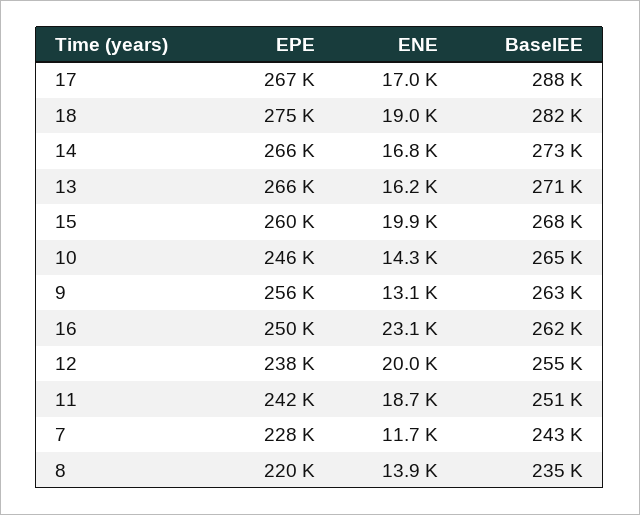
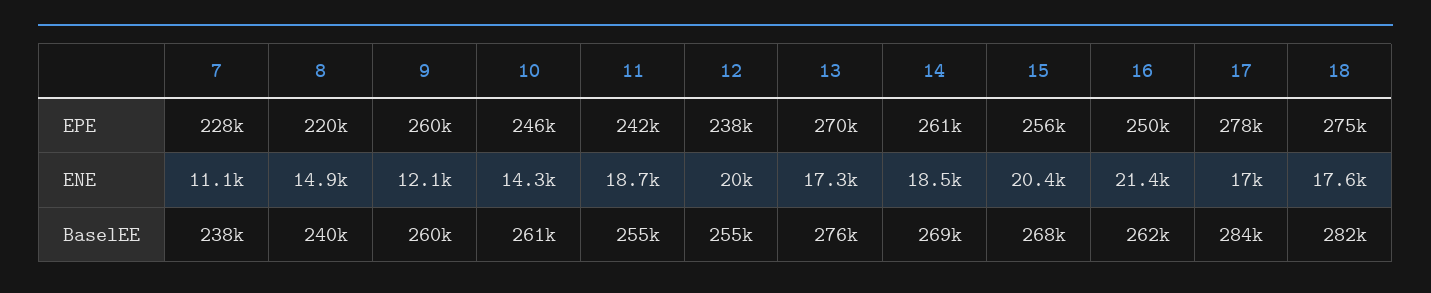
  {
    "EPE": {
-     "17": 267000,
+     "17": 278000,
      "18": 275000,
-     "14": 266000,
+     "14": 261000,
-     "13": 266000,
+     "13": 270000,
-     "15": 260000,
+     "15": 256000,
      "10": 246000,
-     "9": 256000,
+     "9": 260000,
      "16": 250000,
      "12": 238000,
      "11": 242000,
      "7": 228000,
      "8": 220000
    },
    "ENE": {
      "17": 17000,
-     "18": 19000,
+     "18": 17600,
-     "14": 16800,
+     "14": 18500,
-     "13": 16200,
+     "13": 17300,
-     "15": 19900,
+     "15": 20400,
      "10": 14300,
-     "9": 13100,
+     "9": 12100,
-     "16": 23100,
+     "16": 21400,
      "12": 20000,
      "11": 18700,
-     "7": 11700,
+     "7": 11100,
-     "8": 13900
+     "8": 14900
    },
    "BaselEE": {
-     "17": 288000,
+     "17": 284000,
      "18": 282000,
-     "14": 273000,
+     "14": 269000,
-     "13": 271000,
+     "13": 276000,
      "15": 268000,
-     "10": 265000,
+     "10": 261000,
-     "9": 263000,
+     "9": 260000,
      "16": 262000,
      "12": 255000,
-     "11": 251000,
+     "11": 255000,
-     "7": 243000,
+     "7": 238000,
-     "8": 235000
+     "8": 240000
    }
  }

